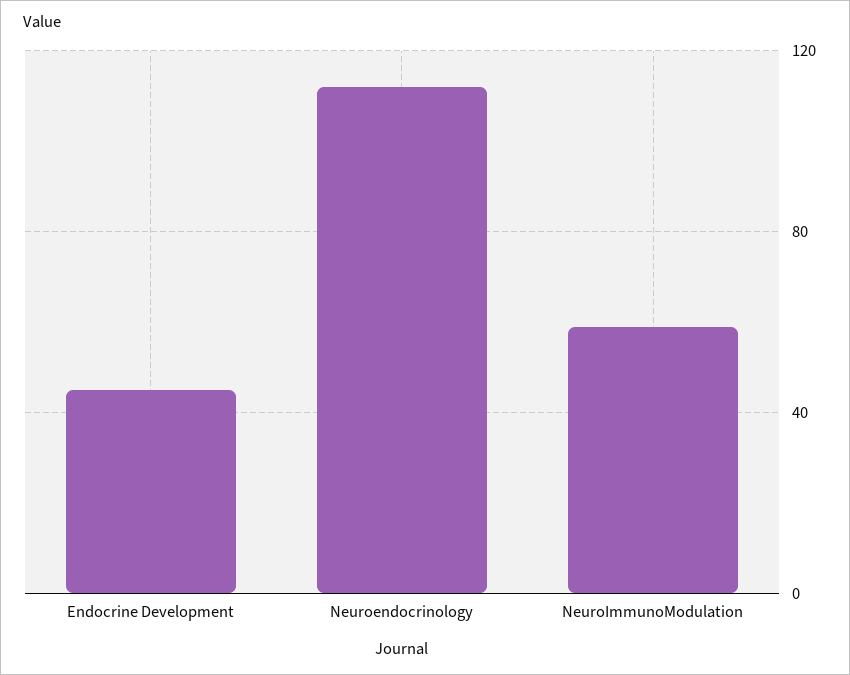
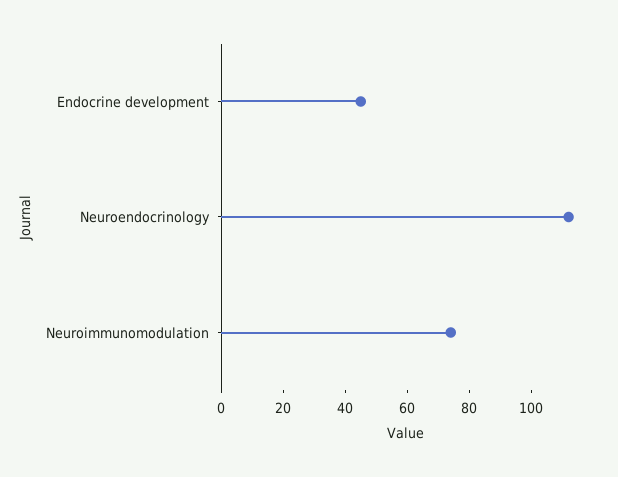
  {
    "Endocrine Development": 45,
    "Neuroendocrinology": 110,
-   "NeuroImmunoModulation": 60
+   "NeuroImmunoModulation": 75
  }

